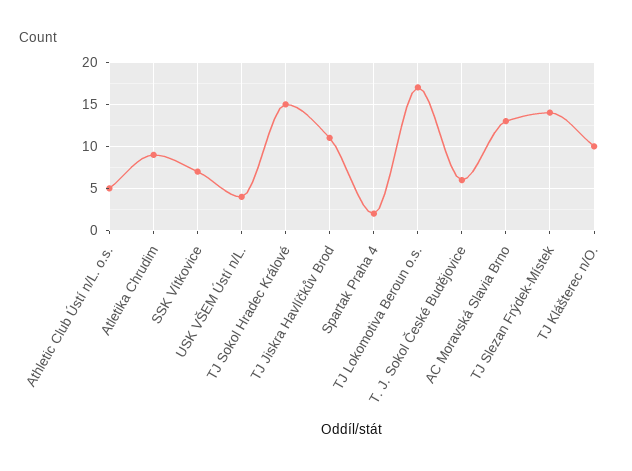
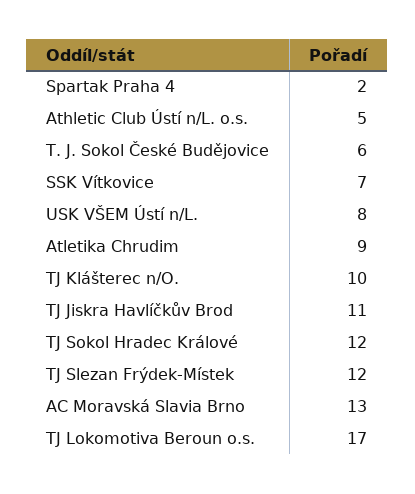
  {
    "Athletic Club Ústí n/L. o.s.": 5,
    "Atletika Chrudim": 9,
    "SSK Vítkovice": 7,
-   "USK VŠEM Ústí n/L.": 4,
+   "USK VŠEM Ústí n/L.": 8,
-   "TJ Sokol Hradec Králové": 15,
+   "TJ Sokol Hradec Králové": 12,
    "TJ Jiskra Havlíčkův Brod": 11,
    "Spartak Praha 4": 2,
    "TJ Lokomotiva Beroun o.s.": 17,
    "T. J. Sokol České Budějovice": 6,
    "AC Moravská Slavia Brno": 13,
-   "TJ Slezan Frýdek-Místek": 14,
+   "TJ Slezan Frýdek-Místek": 12,
    "TJ Klášterec n/O.": 10
  }

